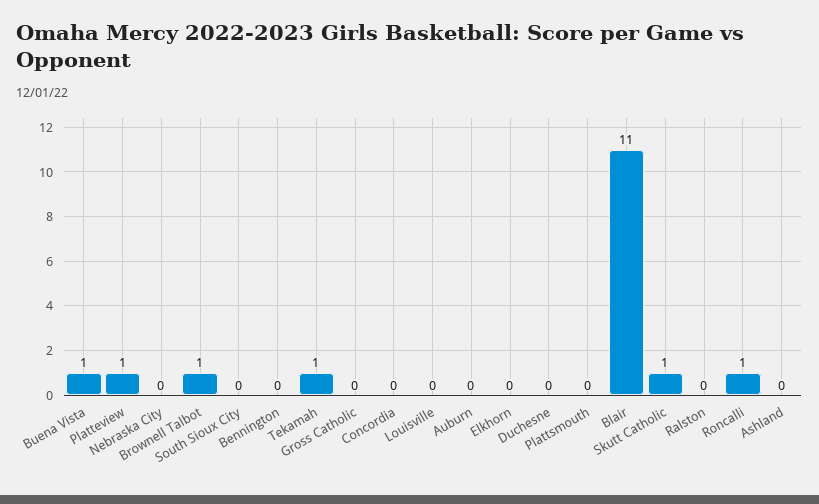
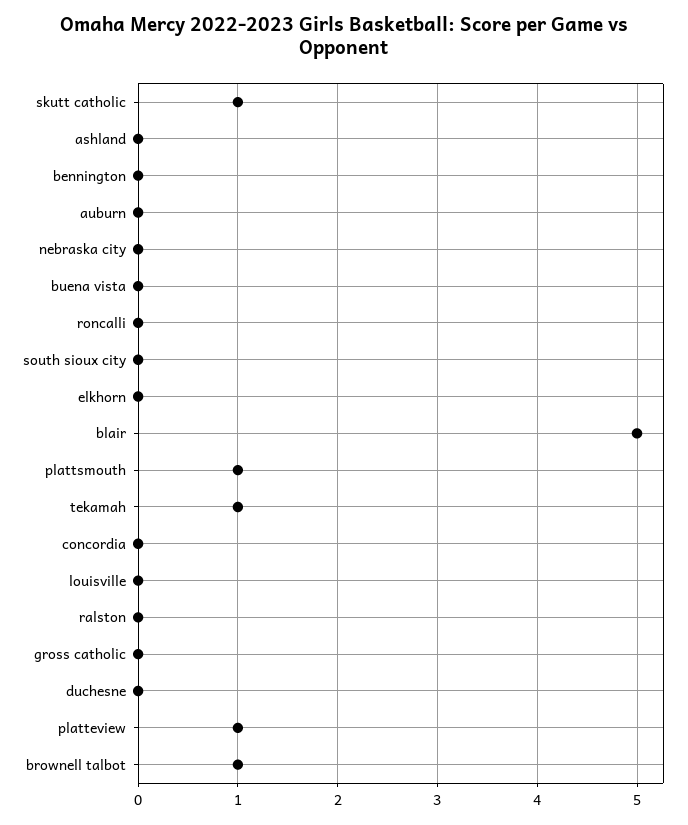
  {
-   "Buena Vista": 1,
+   "Buena Vista": 0,
    "Platteview": 1,
    "Nebraska City": 0,
    "Brownell Talbot": 1,
    "South Sioux City": 0,
    "Bennington": 0,
    "Tekamah": 1,
    "Gross Catholic": 0,
    "Concordia": 0,
    "Louisville": 0,
    "Auburn": 0,
    "Elkhorn": 0,
    "Duchesne": 0,
-   "Plattsmouth": 0,
+   "Plattsmouth": 1,
-   "Blair": 11,
+   "Blair": 5,
    "Skutt Catholic": 1,
    "Ralston": 0,
-   "Roncalli": 1,
+   "Roncalli": 0,
    "Ashland": 0
  }

